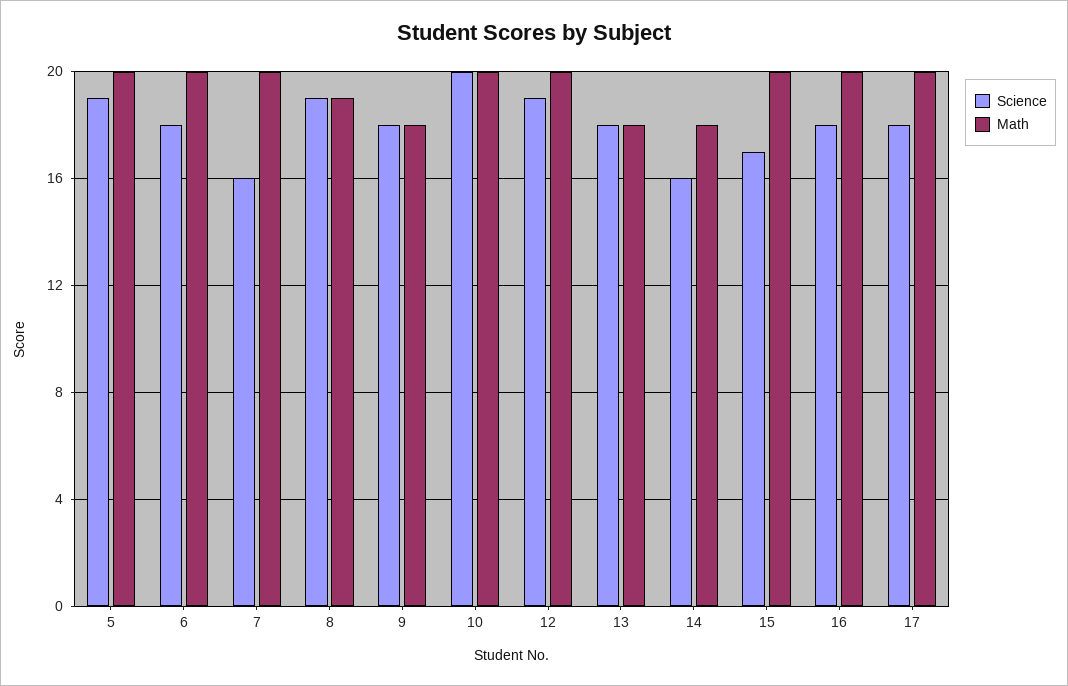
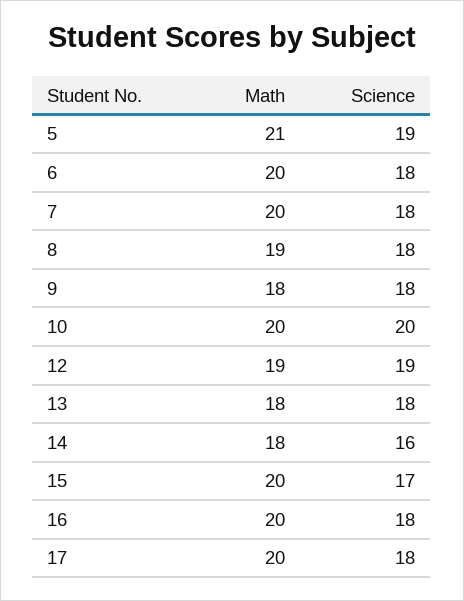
  {
    "Science": {
      "5": 19,
      "6": 18,
-     "7": 16,
+     "7": 18,
-     "8": 19,
+     "8": 18,
      "9": 18,
      "10": 20,
      "12": 19,
      "13": 18,
      "14": 16,
      "15": 17,
      "16": 18,
      "17": 18
    },
    "Math": {
-     "5": 20,
+     "5": 21,
      "6": 20,
      "7": 20,
      "8": 19,
      "9": 18,
      "10": 20,
-     "12": 20,
+     "12": 19,
      "13": 18,
      "14": 18,
      "15": 20,
      "16": 20,
      "17": 20
    }
  }

